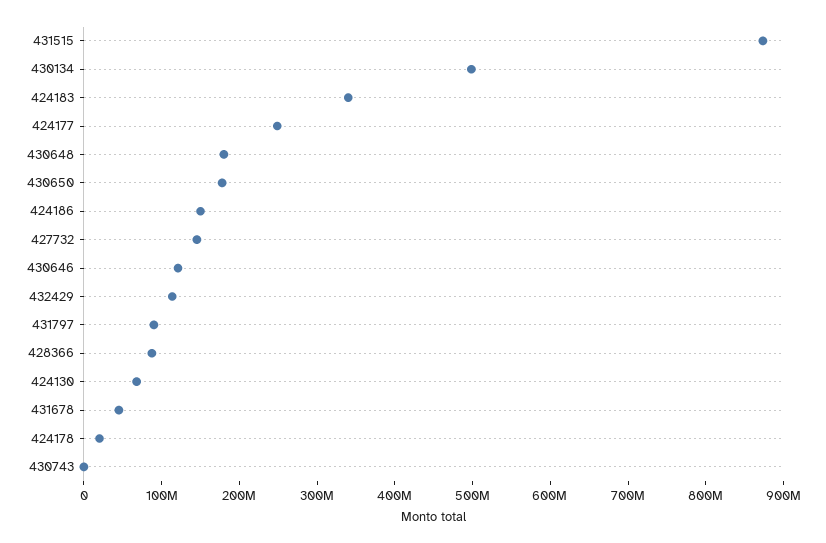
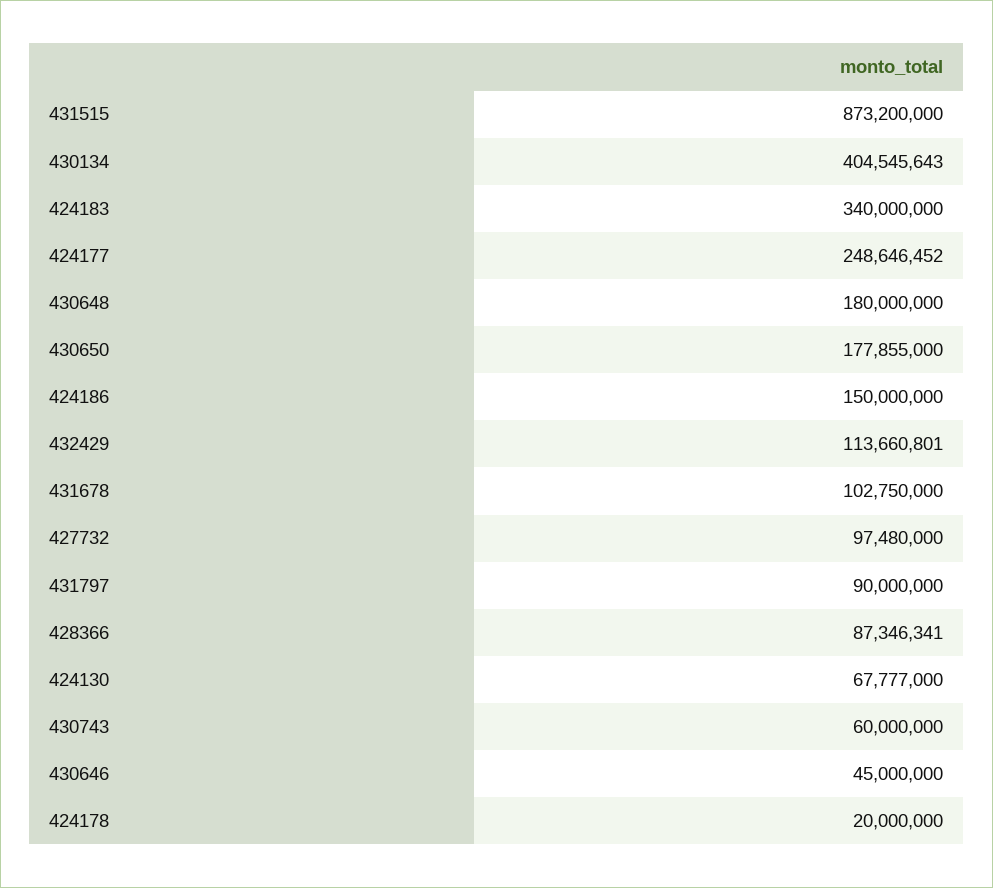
  {
    "431515": 873200000,
-   "430134": 500000000,
+   "430134": 404545643,
    "424183": 340000000,
    "424177": 248646452,
    "430648": 180000000,
    "430650": 177855000,
    "424186": 150000000,
-   "427732": 140000000,
+   "427732": 97480000,
-   "430646": 120000000,
+   "430646": 45000000,
    "432429": 113660801,
    "431797": 90000000,
    "428366": 87346341,
    "424130": 67777000,
-   "431678": 40000000,
+   "431678": 102750000,
    "424178": 20000000,
-   "430743": 0
+   "430743": 60000000
  }

